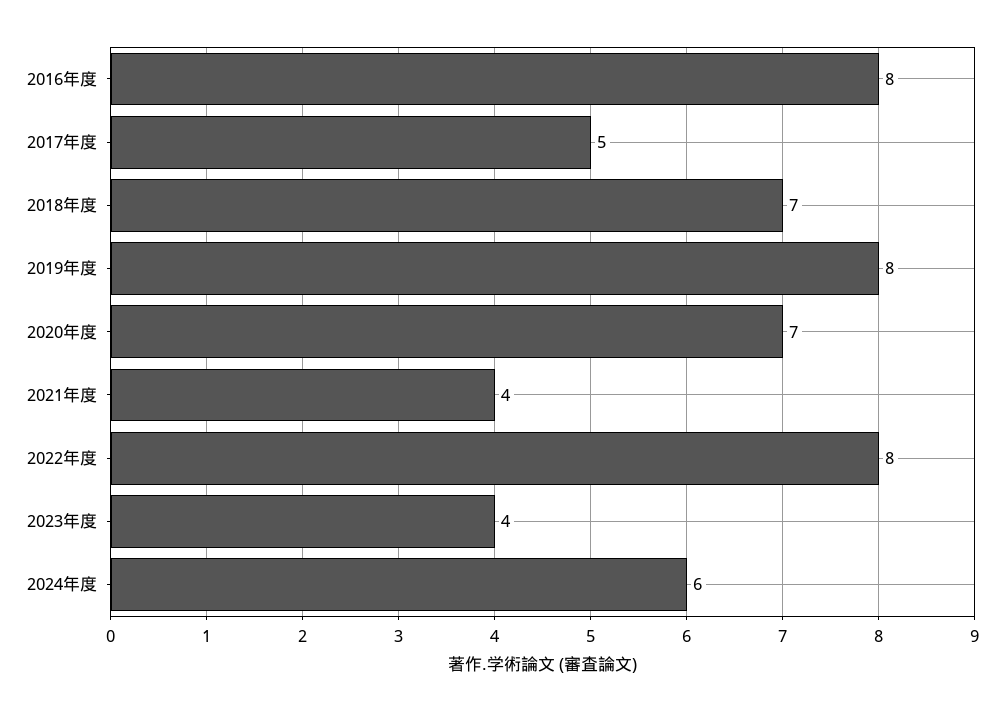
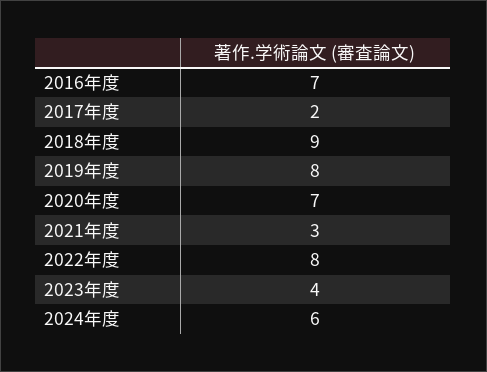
  {
-   "2016年度": 8,
+   "2016年度": 7,
-   "2017年度": 5,
+   "2017年度": 2,
-   "2018年度": 7,
+   "2018年度": 9,
    "2019年度": 8,
    "2020年度": 7,
-   "2021年度": 4,
+   "2021年度": 3,
    "2022年度": 8,
    "2023年度": 4,
    "2024年度": 6
  }

